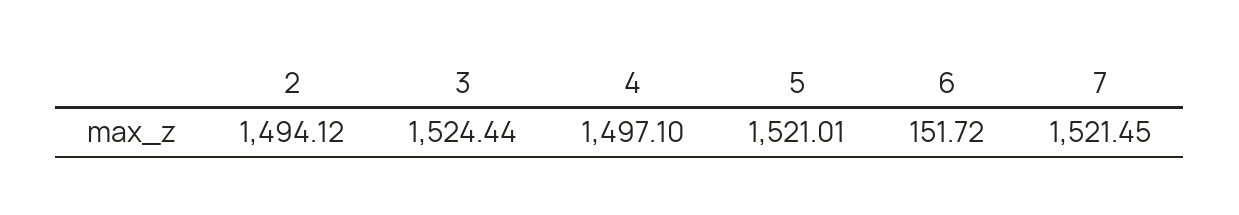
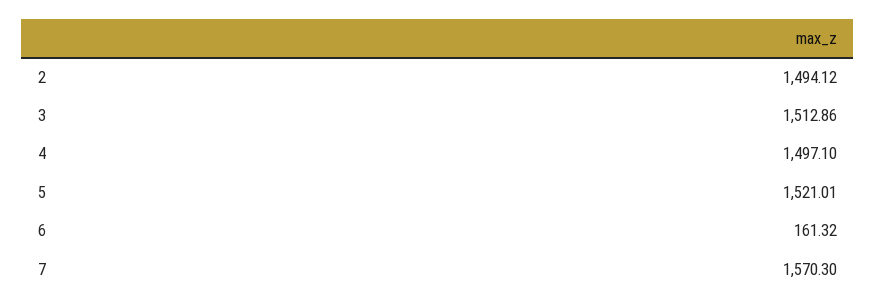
  {
    "2": 1494.12,
-   "3": 1524.44,
+   "3": 1512.86,
    "4": 1497.1,
    "5": 1521.01,
-   "6": 151.72,
+   "6": 161.32,
-   "7": 1521.45
+   "7": 1570.3
  }

